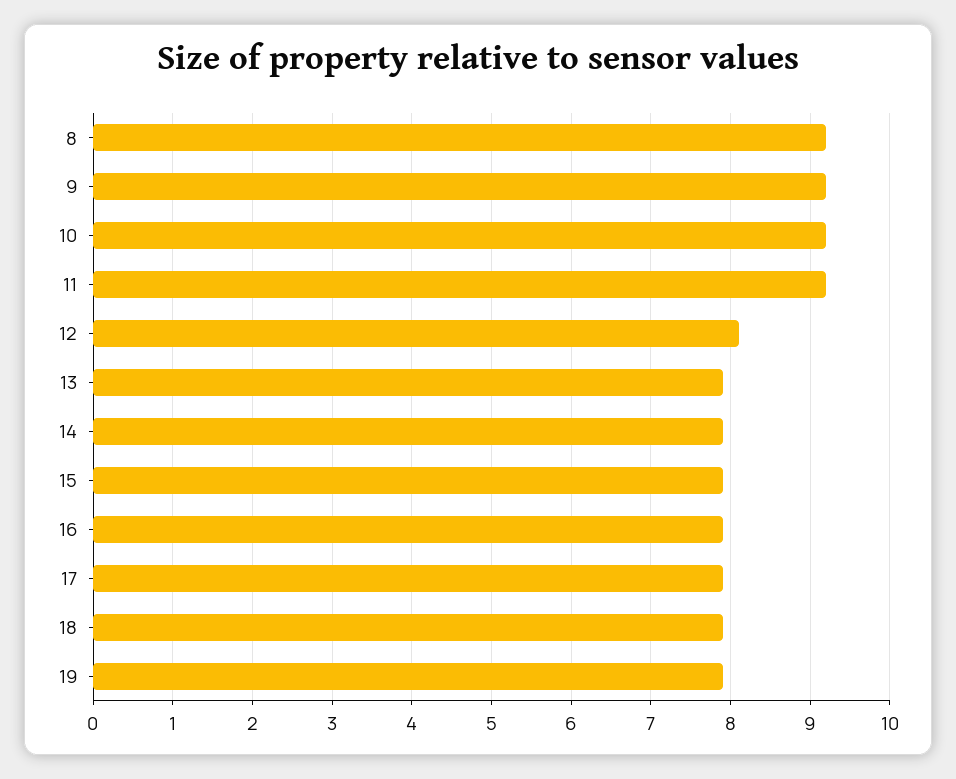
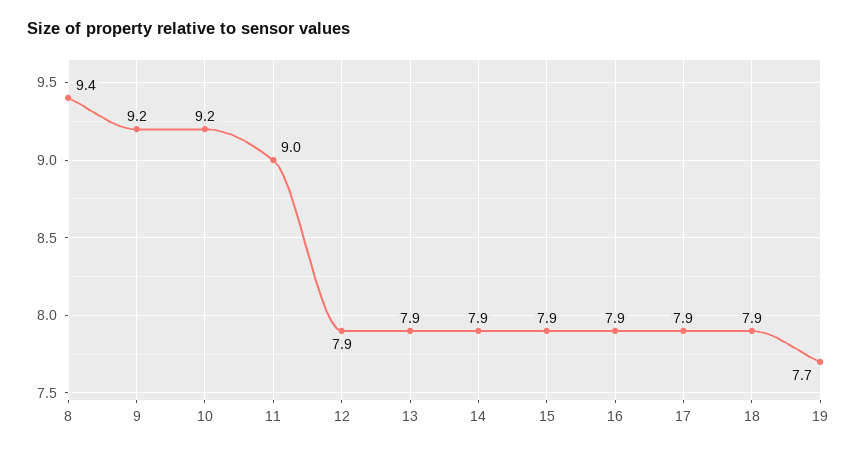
  {
-   "8": 9.2,
+   "8": 9.4,
    "9": 9.2,
    "10": 9.2,
-   "11": 9.2,
+   "11": 9,
-   "12": 8.1,
+   "12": 7.9,
    "13": 7.9,
    "14": 7.9,
    "15": 7.9,
    "16": 7.9,
    "17": 7.9,
    "18": 7.9,
-   "19": 7.9
+   "19": 7.7
  }

